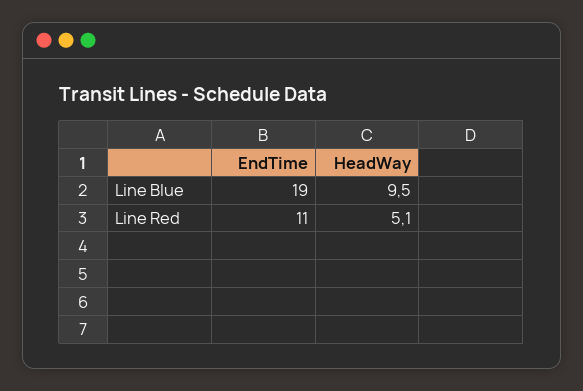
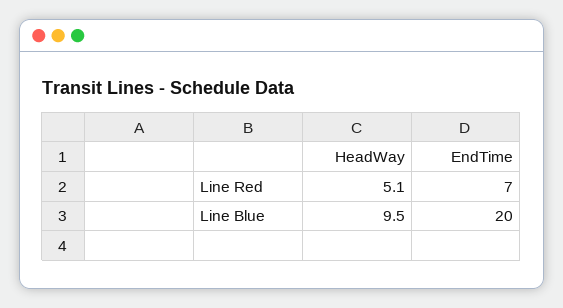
  {
    "EndTime": {
-     "Line Blue": 19,
+     "Line Blue": 20,
-     "Line Red": 11
+     "Line Red": 7
    },
    "HeadWay": {
      "Line Blue": 9.5,
      "Line Red": 5.1
    }
  }

